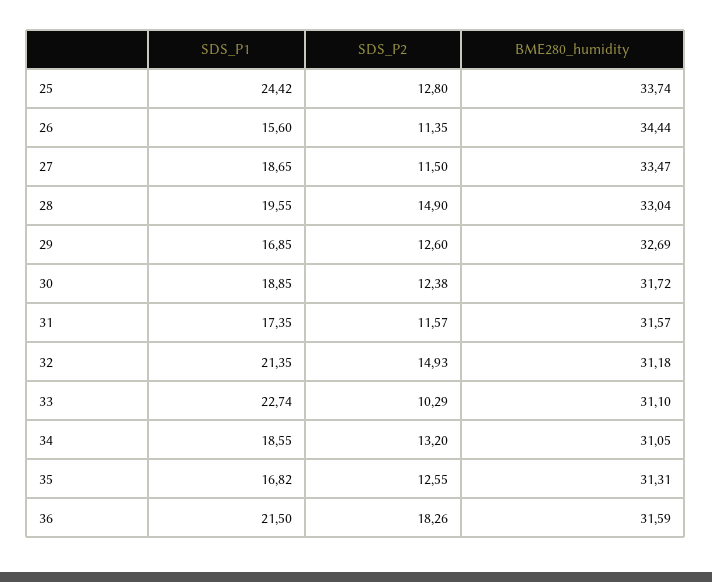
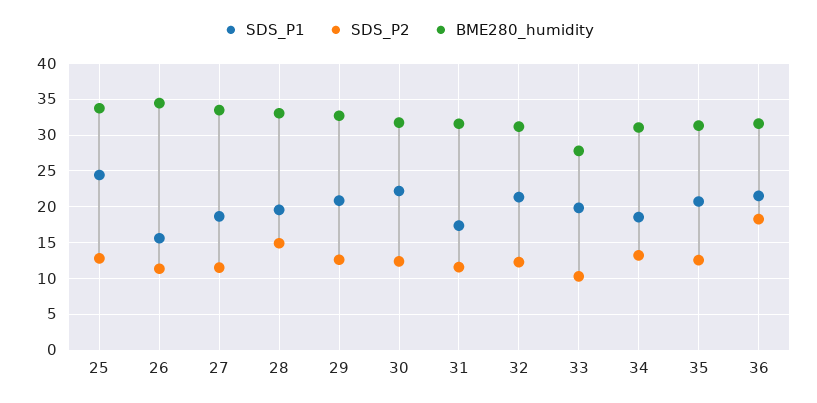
  {
    "SDS_P1": {
      "25": 24.42,
      "26": 15.6,
      "27": 18.65,
      "28": 19.55,
-     "29": 16.85,
+     "29": 21,
-     "30": 18.85,
+     "30": 22,
      "31": 17.35,
      "32": 21.35,
-     "33": 22.74,
+     "33": 20,
      "34": 18.55,
-     "35": 16.82,
+     "35": 21,
      "36": 21.5
    },
    "SDS_P2": {
      "25": 12.8,
      "26": 11.35,
      "27": 11.5,
      "28": 14.9,
      "29": 12.6,
      "30": 12.38,
      "31": 11.57,
-     "32": 14.93,
+     "32": 12,
      "33": 10.29,
      "34": 13.2,
      "35": 12.55,
      "36": 18.26
    },
    "BME280_humidity": {
      "25": 33.74,
      "26": 34.44,
      "27": 33.47,
      "28": 33.04,
      "29": 32.69,
      "30": 31.72,
      "31": 31.57,
      "32": 31.18,
-     "33": 31.1,
+     "33": 28,
      "34": 31.05,
      "35": 31.31,
      "36": 31.59
    }
  }

